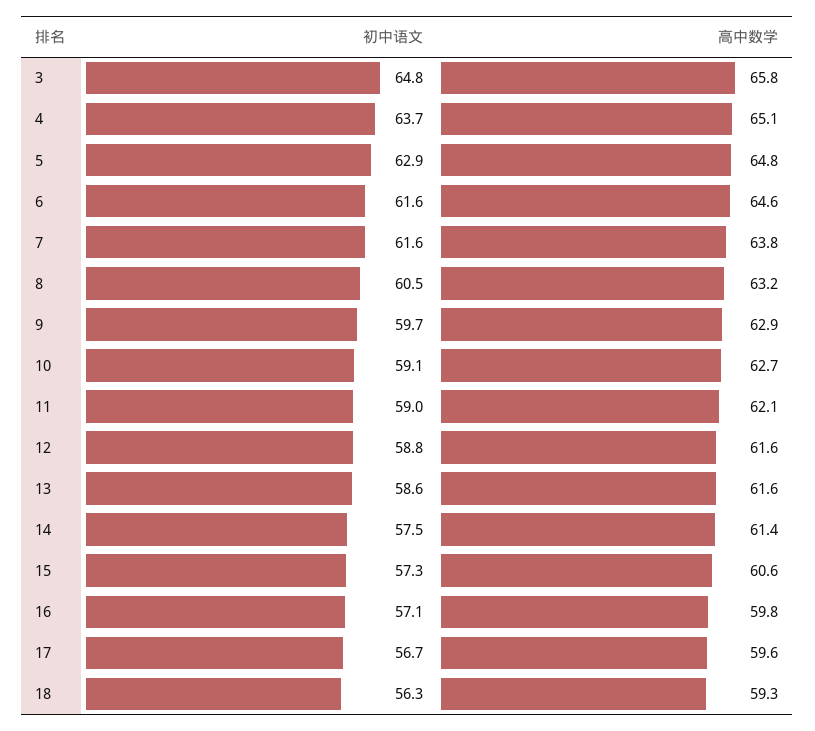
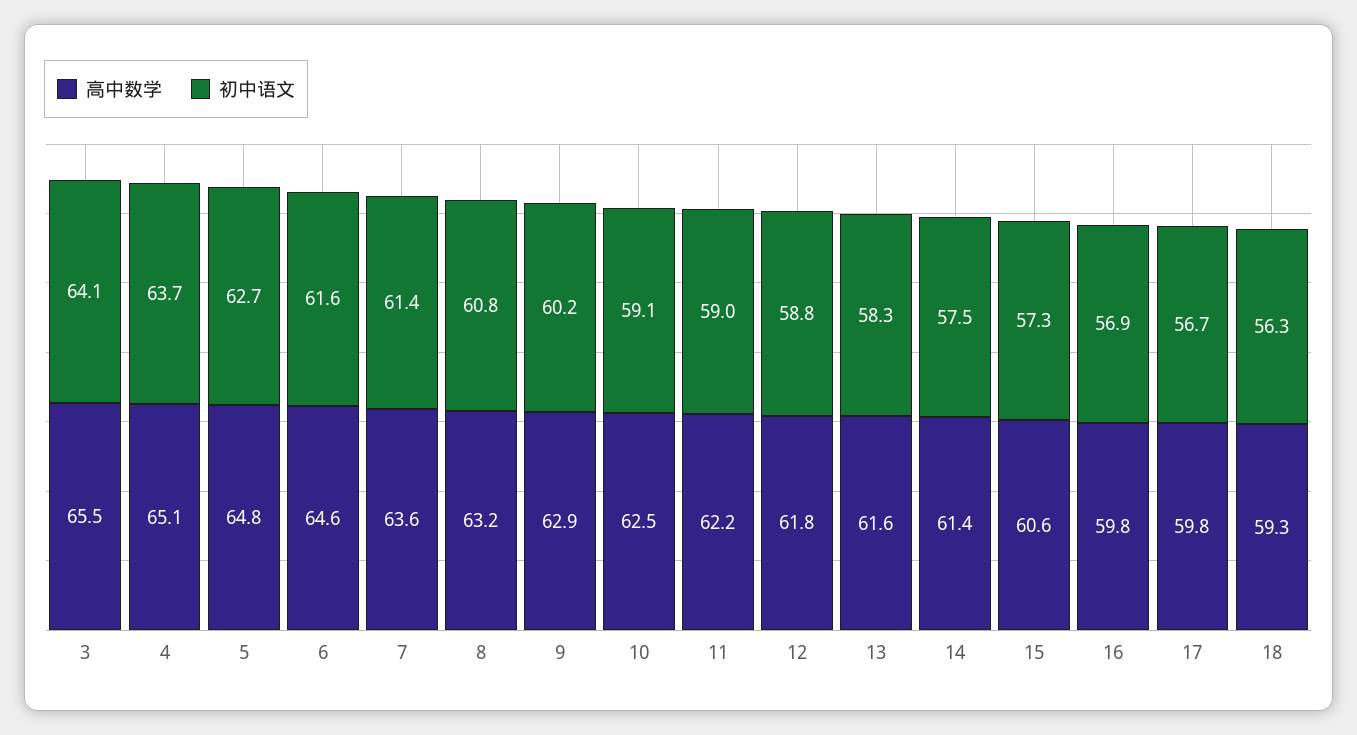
  {
    "初中语文": {
-     "3": 64.8,
+     "3": 64.1,
      "4": 63.7,
-     "5": 62.9,
+     "5": 62.7,
      "6": 61.6,
-     "7": 61.6,
+     "7": 61.4,
-     "8": 60.5,
+     "8": 60.8,
-     "9": 59.7,
+     "9": 60.2,
      "10": 59.1,
      "11": 59,
      "12": 58.8,
-     "13": 58.6,
+     "13": 58.3,
      "14": 57.5,
      "15": 57.3,
-     "16": 57.1,
+     "16": 56.9,
      "17": 56.7,
      "18": 56.3
    },
    "高中数学": {
-     "3": 65.8,
+     "3": 65.5,
      "4": 65.1,
      "5": 64.8,
      "6": 64.6,
-     "7": 63.8,
+     "7": 63.6,
      "8": 63.2,
      "9": 62.9,
-     "10": 62.7,
+     "10": 62.5,
-     "11": 62.1,
+     "11": 62.2,
-     "12": 61.6,
+     "12": 61.8,
      "13": 61.6,
      "14": 61.4,
      "15": 60.6,
      "16": 59.8,
-     "17": 59.6,
+     "17": 59.8,
      "18": 59.3
    }
  }

